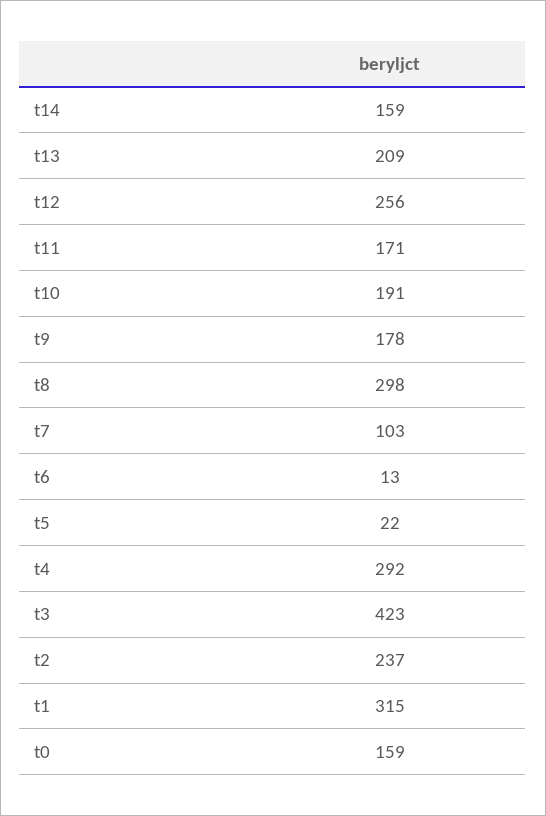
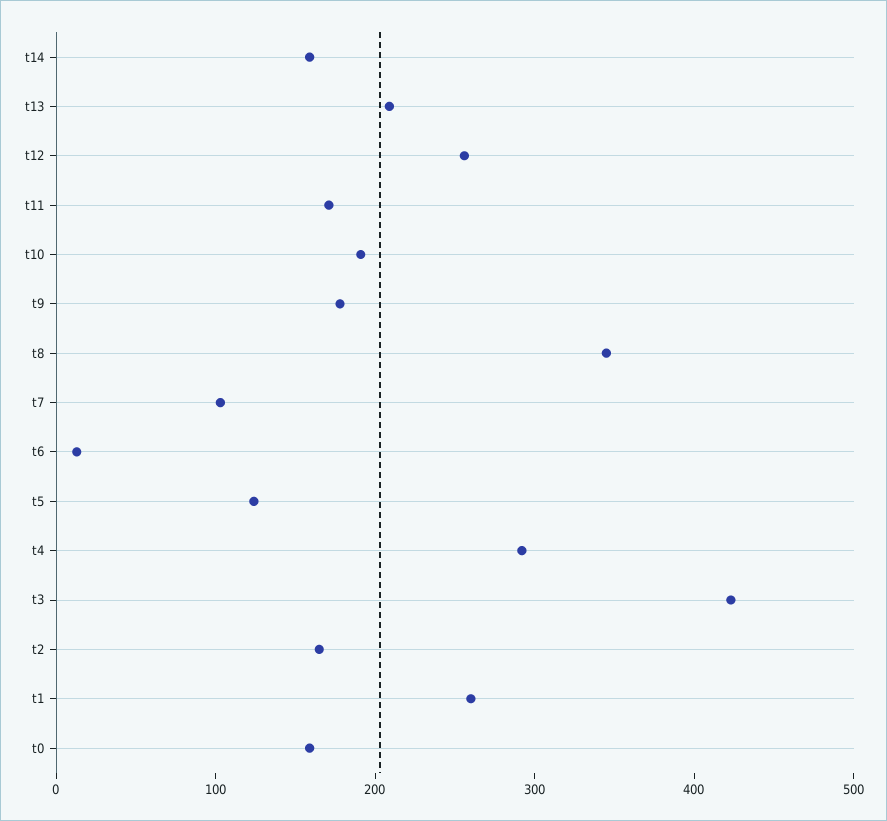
  {
    "t14": 159,
    "t13": 209,
    "t12": 256,
    "t11": 171,
    "t10": 191,
    "t9": 178,
-   "t8": 298,
+   "t8": 340,
    "t7": 103,
    "t6": 13,
-   "t5": 22,
+   "t5": 120,
    "t4": 292,
    "t3": 423,
-   "t2": 237,
+   "t2": 160,
-   "t1": 315,
+   "t1": 260,
    "t0": 159
  }

